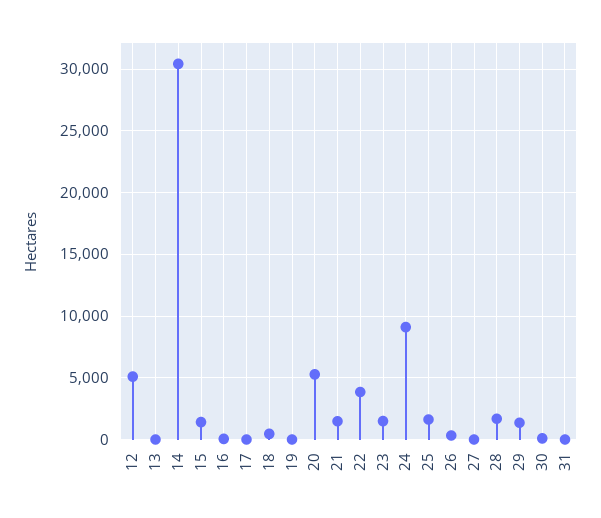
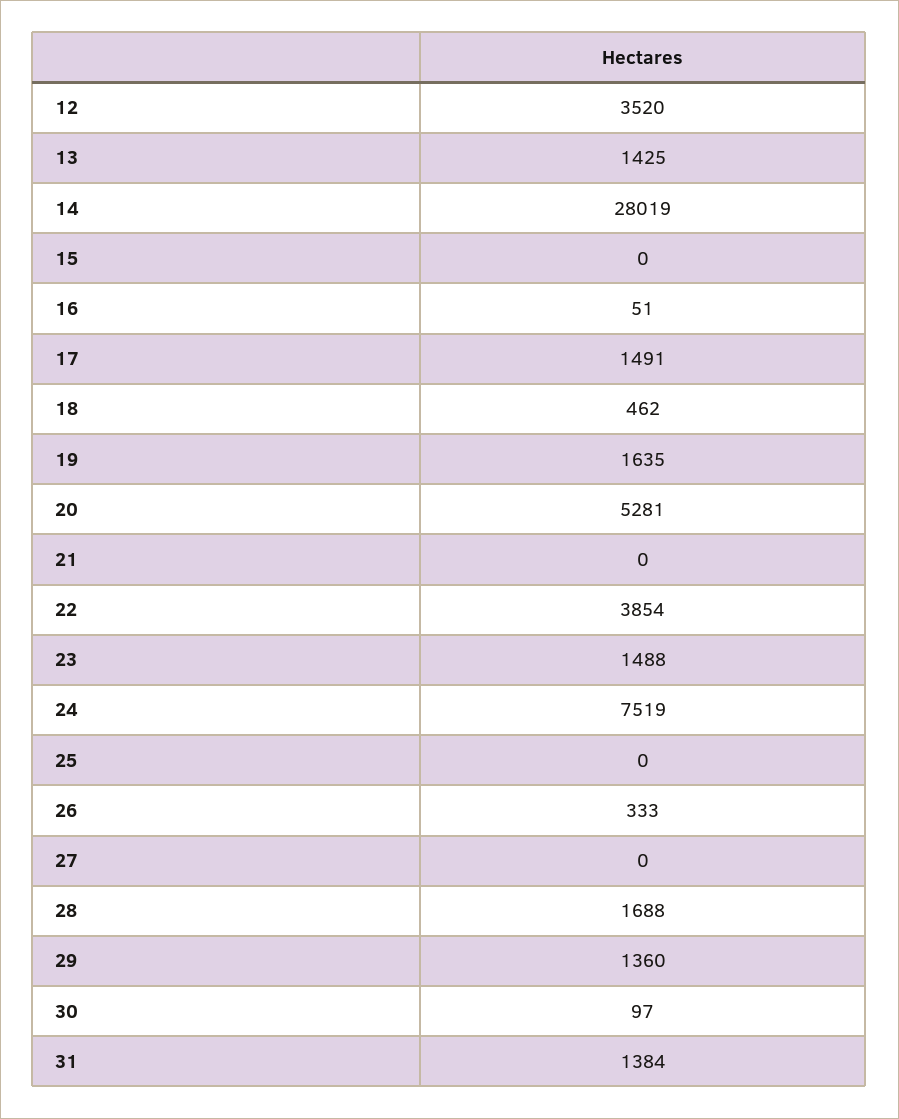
  {
-   "12": 5000,
+   "12": 3520,
-   "13": 0,
+   "13": 1425,
-   "14": 30500,
+   "14": 28019,
-   "15": 1500,
+   "15": 0,
    "16": 51,
-   "17": 0,
+   "17": 1491,
    "18": 462,
-   "19": 0,
+   "19": 1635,
    "20": 5281,
-   "21": 1500,
+   "21": 0,
    "22": 3854,
    "23": 1488,
-   "24": 9000,
+   "24": 7519,
-   "25": 1500,
+   "25": 0,
    "26": 333,
    "27": 0,
    "28": 1688,
    "29": 1360,
    "30": 97,
-   "31": 0
+   "31": 1384
  }

